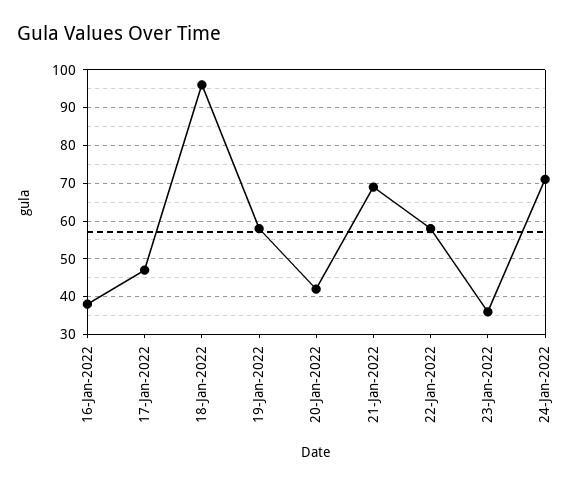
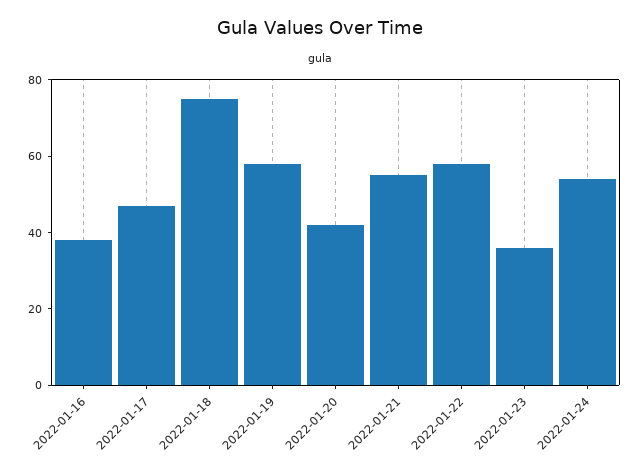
  {
    "16-Jan-2022": 40,
    "17-Jan-2022": 45,
-   "18-Jan-2022": 95,
+   "18-Jan-2022": 75,
    "19-Jan-2022": 60,
    "20-Jan-2022": 40,
-   "21-Jan-2022": 70,
+   "21-Jan-2022": 55,
    "22-Jan-2022": 60,
    "23-Jan-2022": 35,
-   "24-Jan-2022": 70
+   "24-Jan-2022": 55
  }

